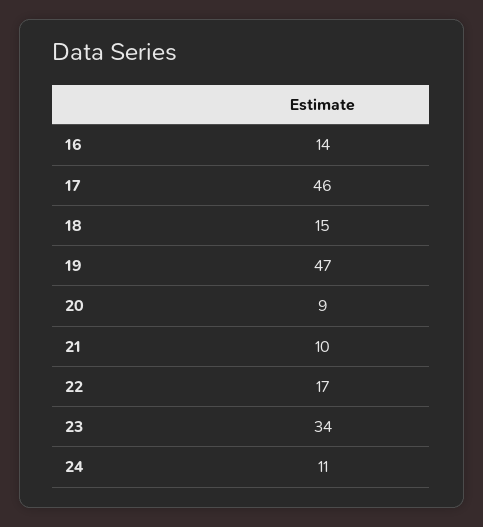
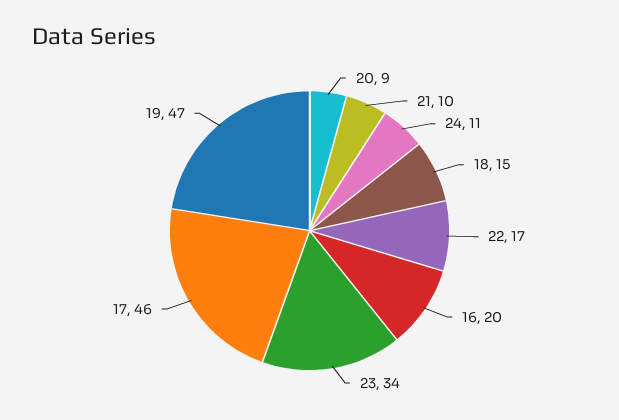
  {
-   "16": 14,
+   "16": 20,
    "17": 46,
    "18": 15,
    "19": 47,
    "20": 9,
    "21": 10,
    "22": 17,
    "23": 34,
    "24": 11
  }

